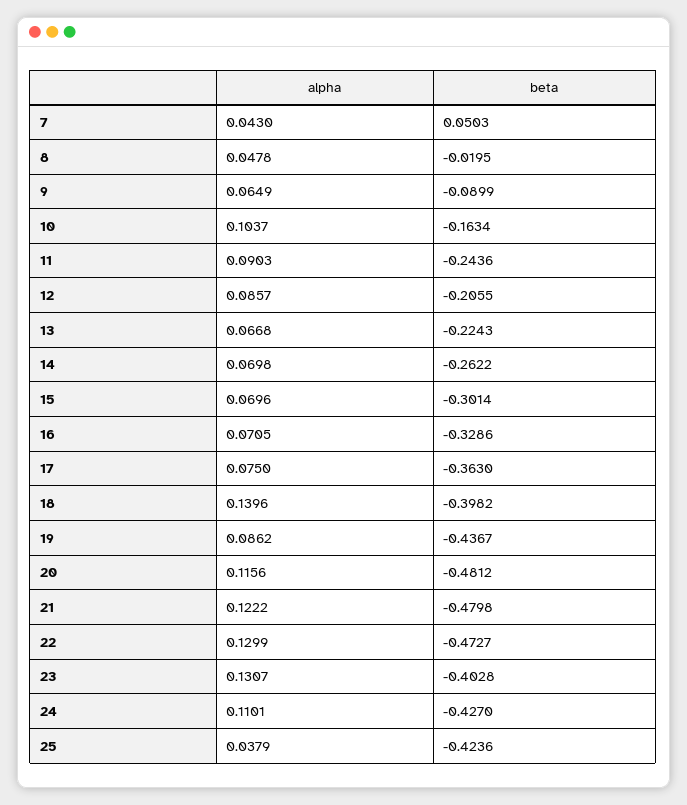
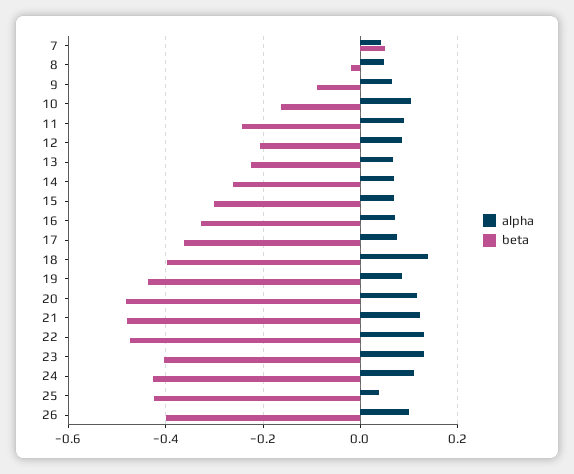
  {
    "alpha": {
      "7": 0.043,
      "8": 0.0478,
      "9": 0.0649,
      "10": 0.1037,
      "11": 0.0903,
      "12": 0.0857,
      "13": 0.0668,
      "14": 0.0698,
      "15": 0.0696,
      "16": 0.0705,
      "17": 0.075,
      "18": 0.1396,
      "19": 0.0862,
      "20": 0.1156,
      "21": 0.1222,
      "22": 0.1299,
      "23": 0.1307,
      "24": 0.1101,
-     "25": 0.0379
+     "25": 0.0379,
+     "26": 0.1
    },
    "beta": {
      "7": 0.0503,
      "8": -0.0195,
      "9": -0.0899,
      "10": -0.1634,
      "11": -0.2436,
      "12": -0.2055,
      "13": -0.2243,
      "14": -0.2622,
      "15": -0.3014,
      "16": -0.3286,
      "17": -0.363,
      "18": -0.3982,
      "19": -0.4367,
      "20": -0.4812,
      "21": -0.4798,
      "22": -0.4727,
      "23": -0.4028,
      "24": -0.427,
-     "25": -0.4236
+     "25": -0.4236,
+     "26": -0.4
    }
  }

